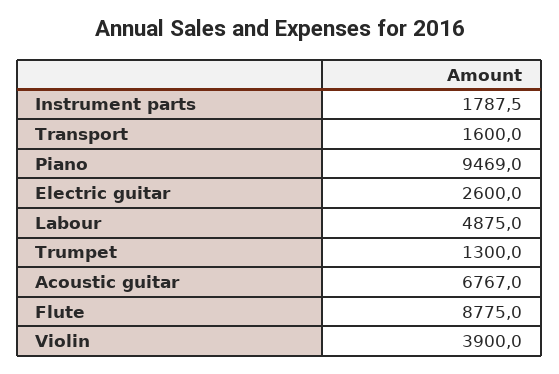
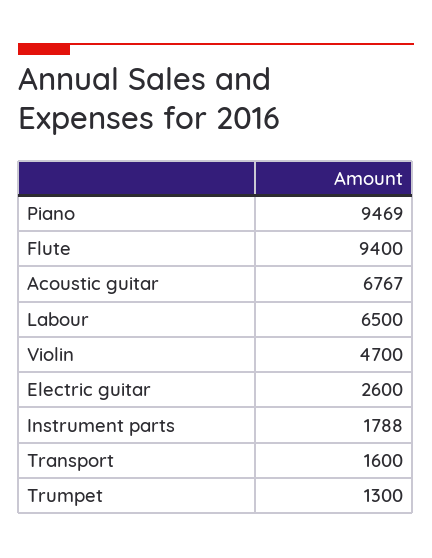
  {
    "Instrument parts": 1787.5,
    "Transport": 1600,
    "Piano": 9469,
    "Electric guitar": 2600,
-   "Labour": 4875,
+   "Labour": 6500,
    "Trumpet": 1300,
    "Acoustic guitar": 6767,
-   "Flute": 8775,
+   "Flute": 9400,
-   "Violin": 3900
+   "Violin": 4700
  }

